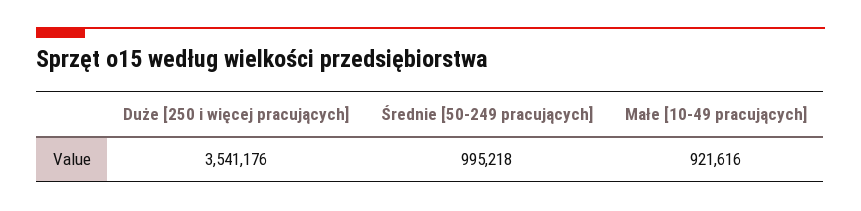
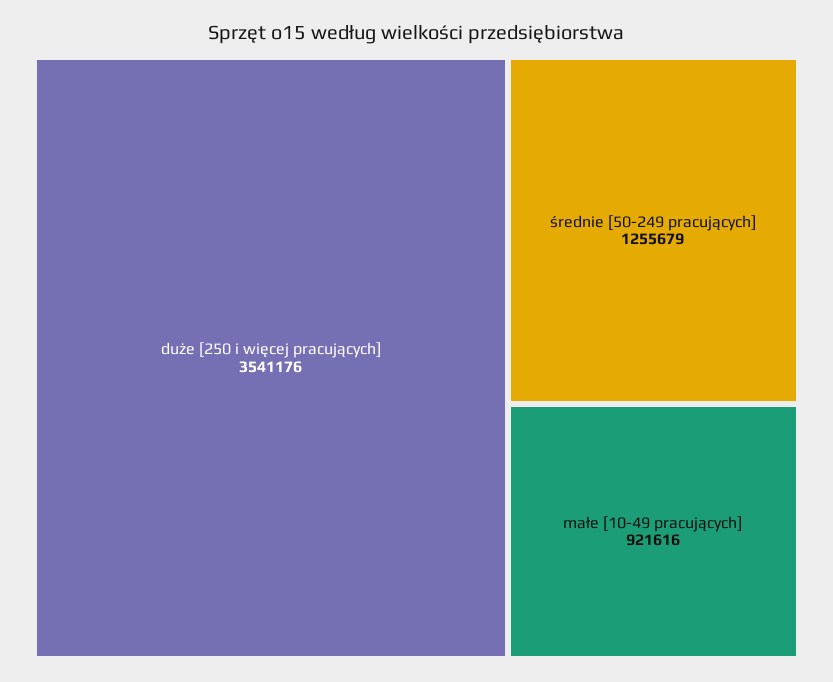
  {
    "Duże [250 i więcej pracujących]": 3541176,
-   "Średnie [50-249 pracujących]": 995218,
+   "Średnie [50-249 pracujących]": 1255679,
    "Małe [10-49 pracujących]": 921616
  }

